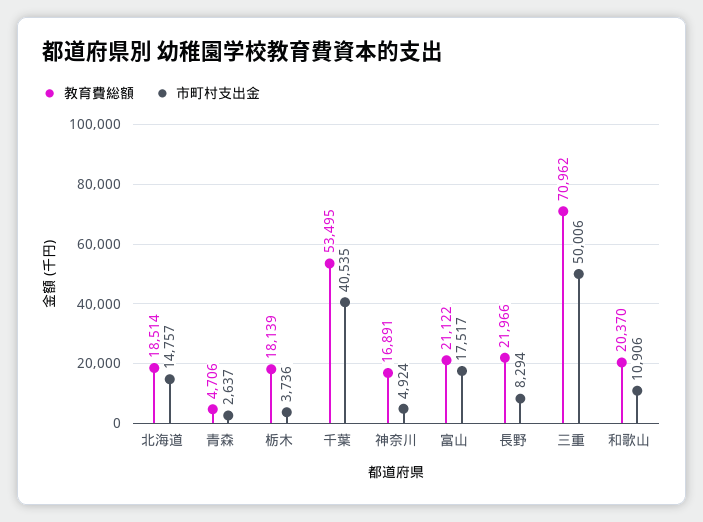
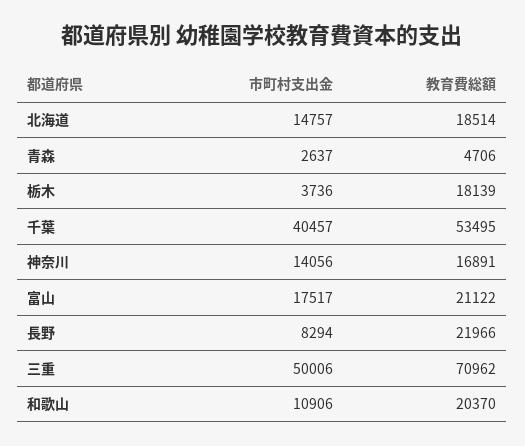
  {
    "教育費総額": {
      "北海道": 18514,
      "青森": 4706,
      "栃木": 18139,
      "千葉": 53495,
      "神奈川": 16891,
      "富山": 21122,
      "長野": 21966,
      "三重": 70962,
      "和歌山": 20370
    },
    "市町村支出金": {
      "北海道": 14757,
      "青森": 2637,
      "栃木": 3736,
-     "千葉": 40535,
+     "千葉": 40457,
-     "神奈川": 4924,
+     "神奈川": 14056,
      "富山": 17517,
      "長野": 8294,
      "三重": 50006,
      "和歌山": 10906
    }
  }

